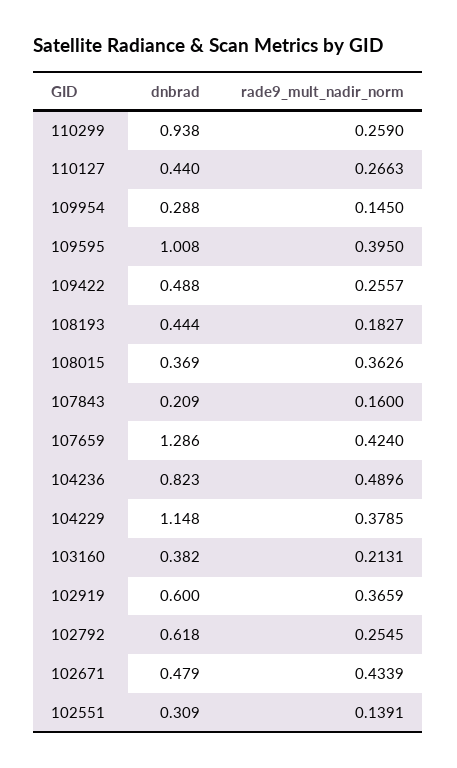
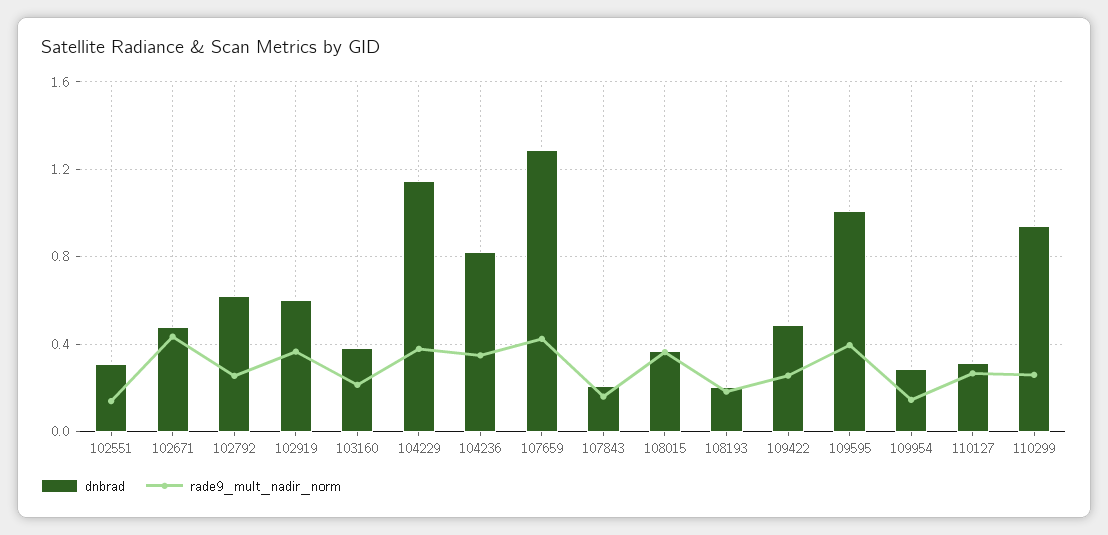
  {
    "dnbrad": {
      "110299": 0.938,
-     "110127": 0.44,
+     "110127": 0.3,
      "109954": 0.288,
      "109595": 1.008,
      "109422": 0.488,
-     "108193": 0.444,
+     "108193": 0.2,
      "108015": 0.369,
      "107843": 0.209,
      "107659": 1.286,
      "104236": 0.823,
      "104229": 1.148,
      "103160": 0.382,
      "102919": 0.6,
      "102792": 0.618,
      "102671": 0.479,
      "102551": 0.309
    },
    "rade9_mult_nadir_norm": {
      "110299": 0.259,
      "110127": 0.2663,
      "109954": 0.145,
      "109595": 0.395,
      "109422": 0.2557,
      "108193": 0.1827,
      "108015": 0.3626,
      "107843": 0.16,
      "107659": 0.424,
-     "104236": 0.4896,
+     "104236": 0.35,
      "104229": 0.3785,
      "103160": 0.2131,
      "102919": 0.3659,
      "102792": 0.2545,
      "102671": 0.4339,
      "102551": 0.1391
    }
  }

